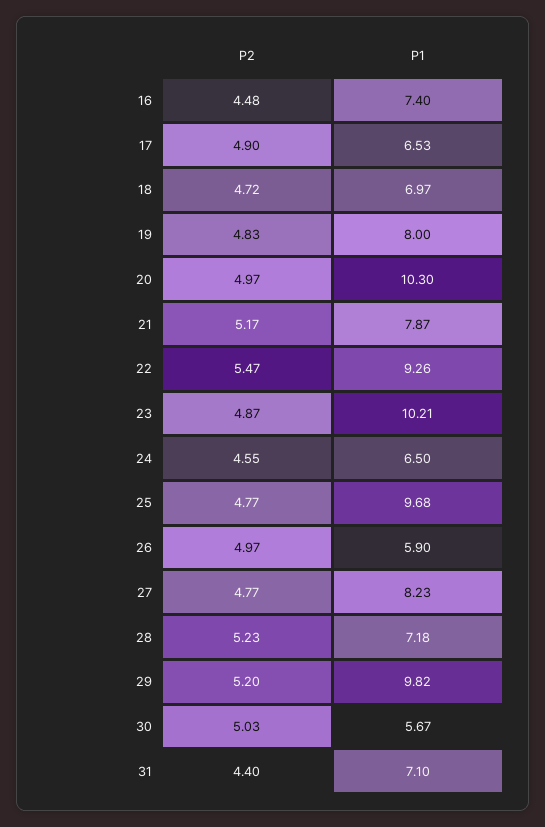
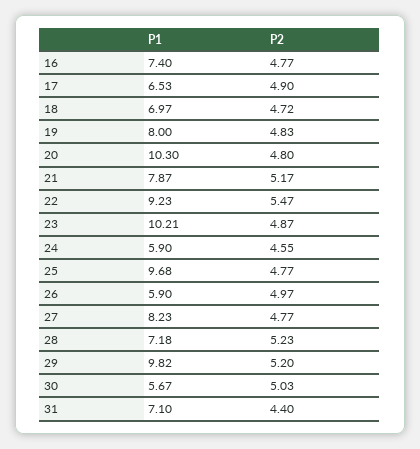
  {
    "P2": {
-     "16": 4.48,
+     "16": 4.77,
      "17": 4.9,
      "18": 4.72,
      "19": 4.83,
-     "20": 4.97,
+     "20": 4.8,
      "21": 5.17,
      "22": 5.47,
      "23": 4.87,
      "24": 4.55,
      "25": 4.77,
      "26": 4.97,
      "27": 4.77,
      "28": 5.23,
      "29": 5.2,
      "30": 5.03,
      "31": 4.4
    },
    "P1": {
      "16": 7.4,
      "17": 6.53,
      "18": 6.97,
      "19": 8,
      "20": 10.3,
      "21": 7.87,
-     "22": 9.26,
+     "22": 9.23,
      "23": 10.21,
-     "24": 6.5,
+     "24": 5.9,
      "25": 9.68,
      "26": 5.9,
      "27": 8.23,
      "28": 7.18,
      "29": 9.82,
      "30": 5.67,
      "31": 7.1
    }
  }

